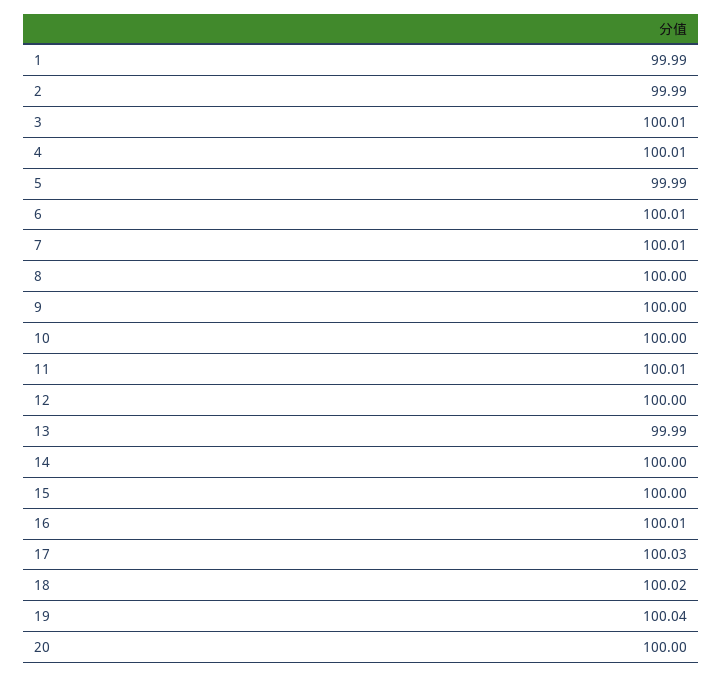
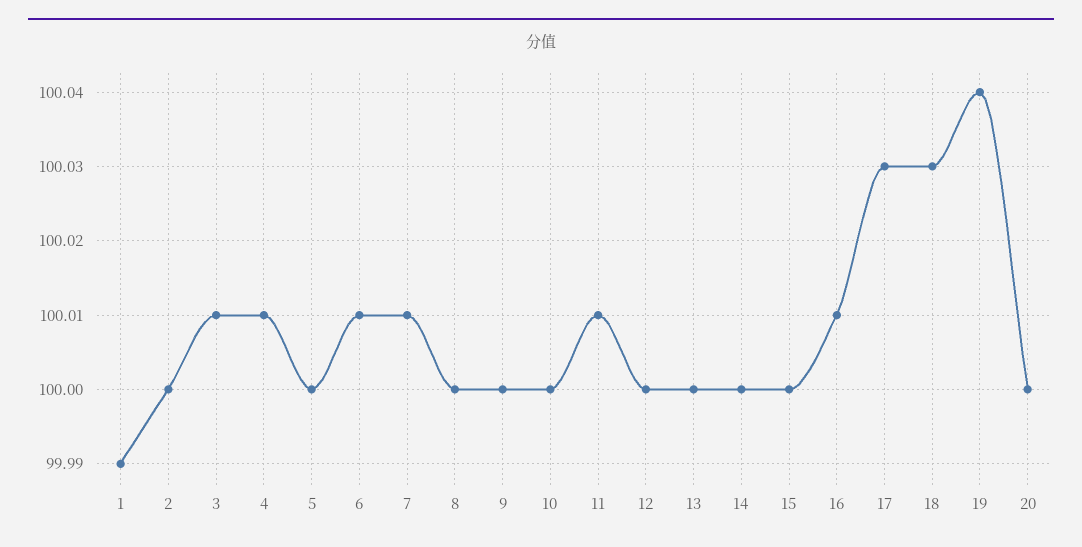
  {
    "1": 99.99,
-   "2": 99.99,
+   "2": 100,
    "3": 100.01,
    "4": 100.01,
-   "5": 99.99,
+   "5": 100,
    "6": 100.01,
    "7": 100.01,
    "8": 100,
    "9": 100,
    "10": 100,
    "11": 100.01,
    "12": 100,
-   "13": 99.99,
+   "13": 100,
    "14": 100,
    "15": 100,
    "16": 100.01,
    "17": 100.03,
-   "18": 100.02,
+   "18": 100.03,
    "19": 100.04,
    "20": 100
  }

